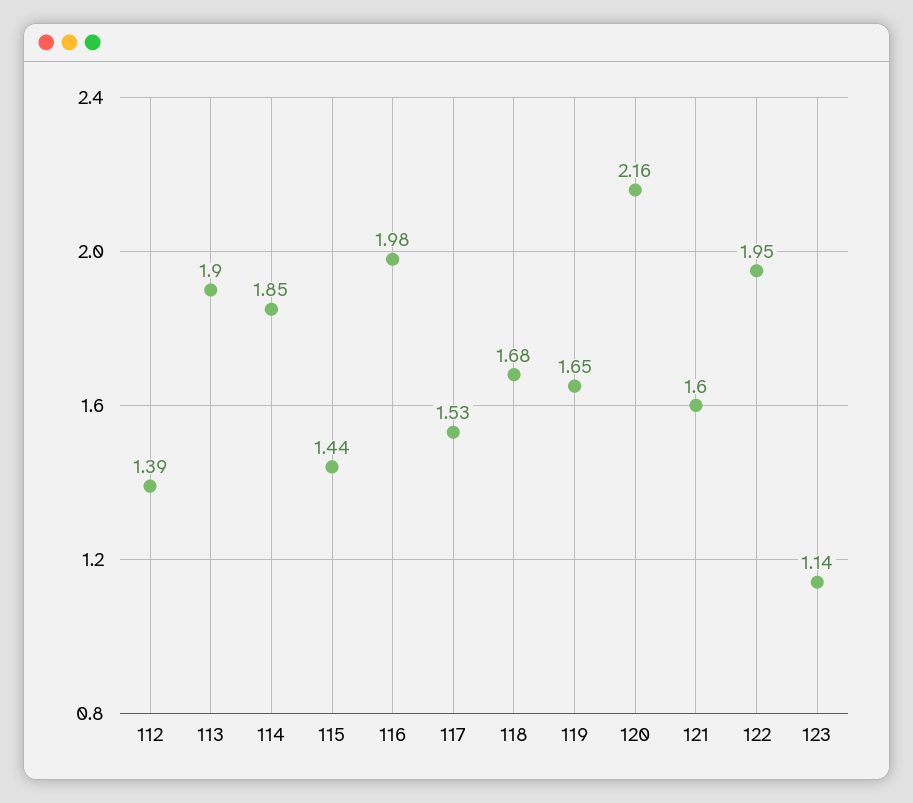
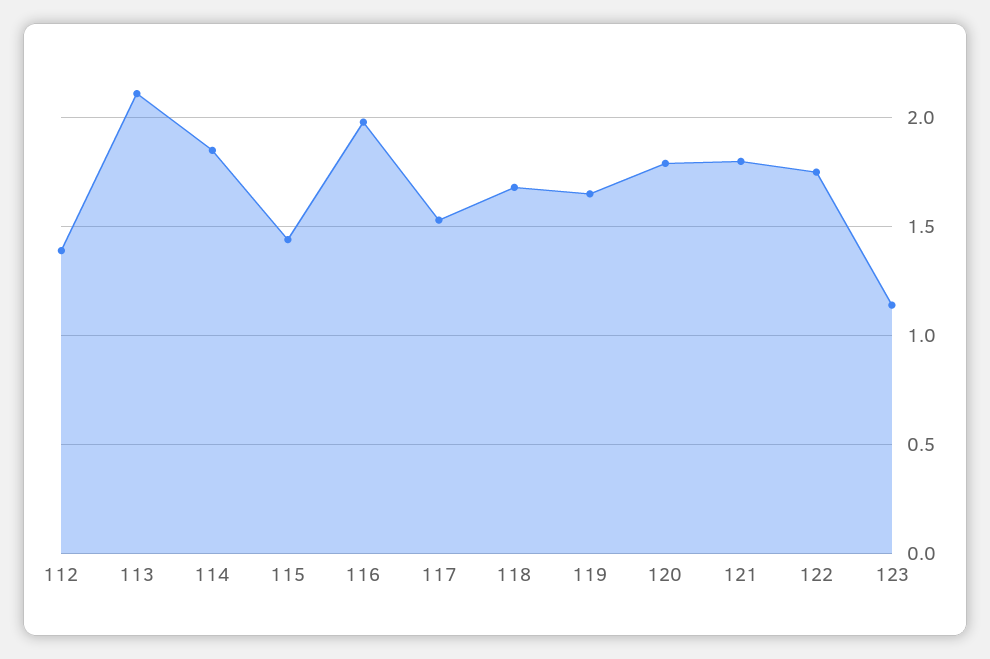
  {
    "112": 1.39,
-   "113": 1.9,
+   "113": 2.1,
    "114": 1.85,
    "115": 1.44,
    "116": 1.98,
    "117": 1.53,
    "118": 1.68,
    "119": 1.65,
-   "120": 2.16,
+   "120": 1.8,
-   "121": 1.6,
+   "121": 1.8,
-   "122": 1.95,
+   "122": 1.75,
    "123": 1.14
  }

